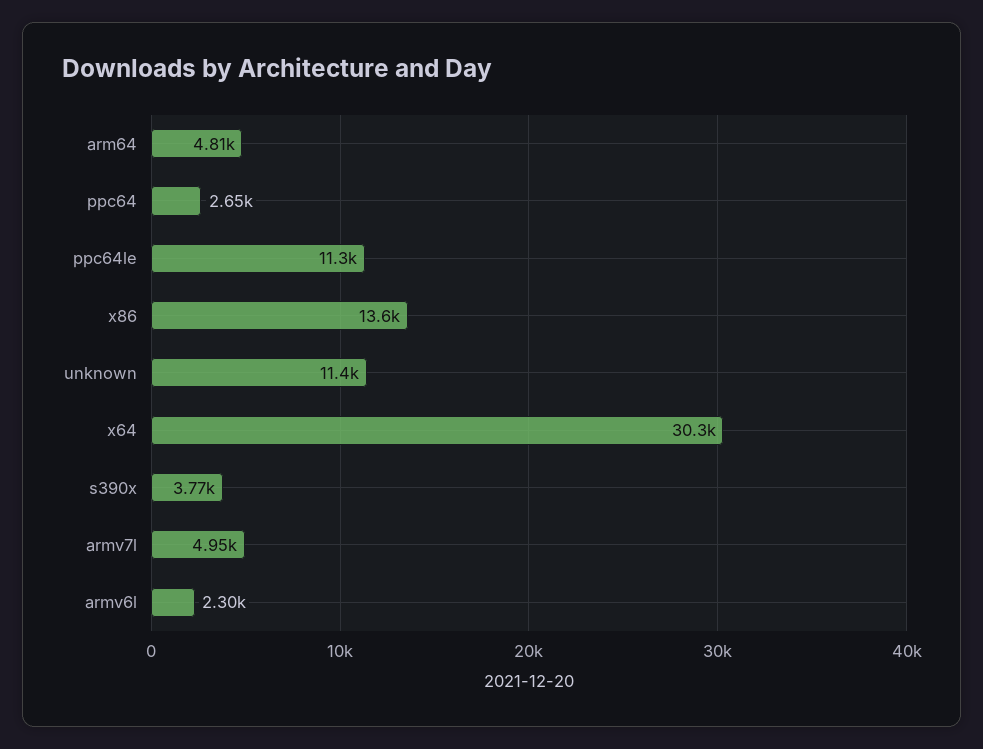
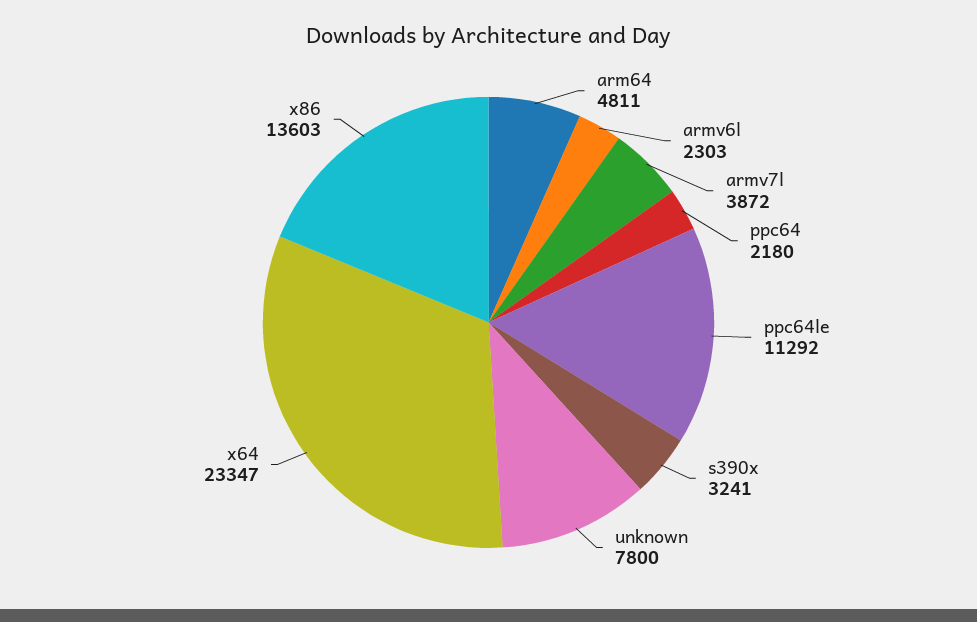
  {
    "arm64": 4811,
-   "ppc64": 2650,
+   "ppc64": 2180,
    "ppc64le": 11292,
    "x86": 13603,
-   "unknown": 11400,
+   "unknown": 7800,
-   "x64": 30300,
+   "x64": 23347,
-   "s390x": 3770,
+   "s390x": 3241,
-   "armv7l": 4950,
+   "armv7l": 3872,
    "armv6l": 2303
  }

